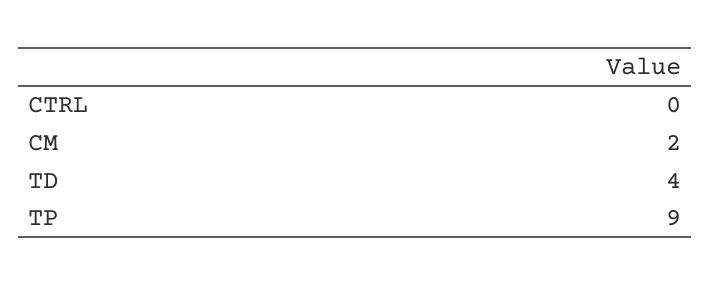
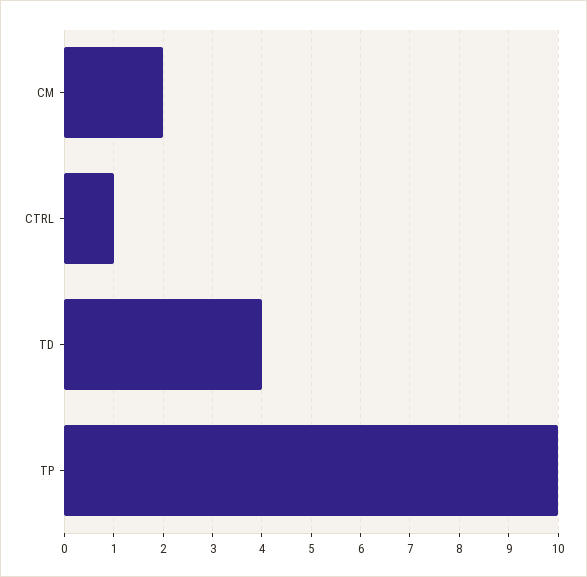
  {
-   "CTRL": 0,
+   "CTRL": 1,
    "CM": 2,
    "TD": 4,
-   "TP": 9
+   "TP": 10
  }

